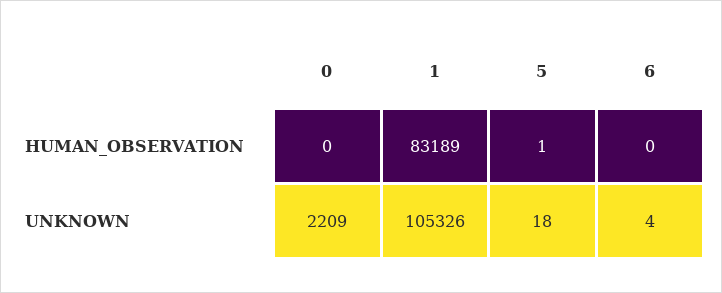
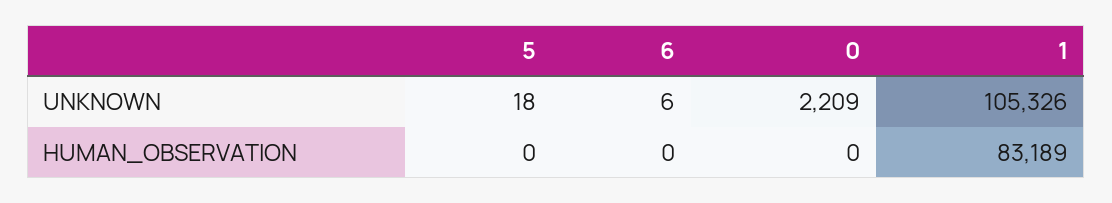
  {
    "0": {
      "HUMAN_OBSERVATION": 0,
      "UNKNOWN": 2209
    },
    "1": {
      "HUMAN_OBSERVATION": 83189,
      "UNKNOWN": 105326
    },
    "5": {
-     "HUMAN_OBSERVATION": 1,
+     "HUMAN_OBSERVATION": 0,
      "UNKNOWN": 18
    },
    "6": {
      "HUMAN_OBSERVATION": 0,
-     "UNKNOWN": 4
+     "UNKNOWN": 6
    }
  }

